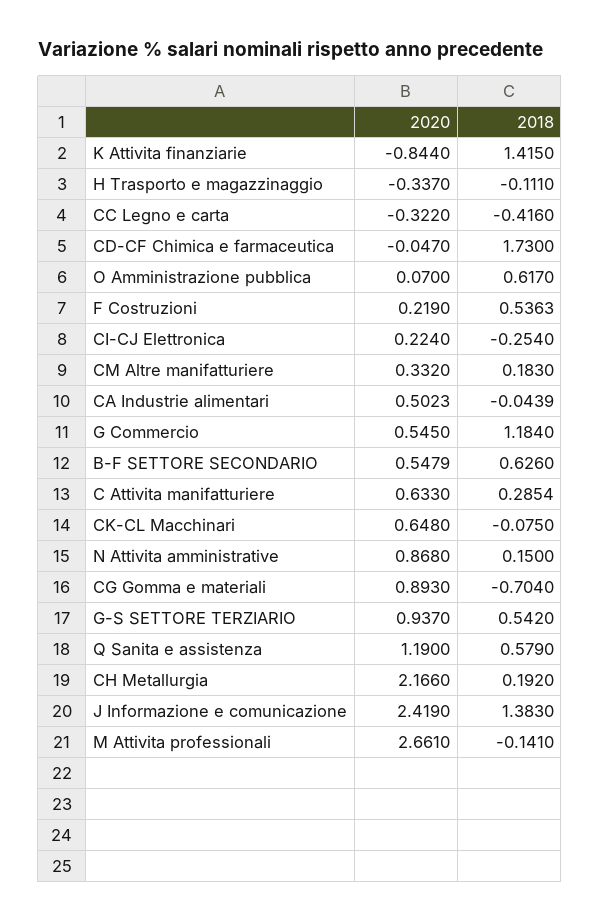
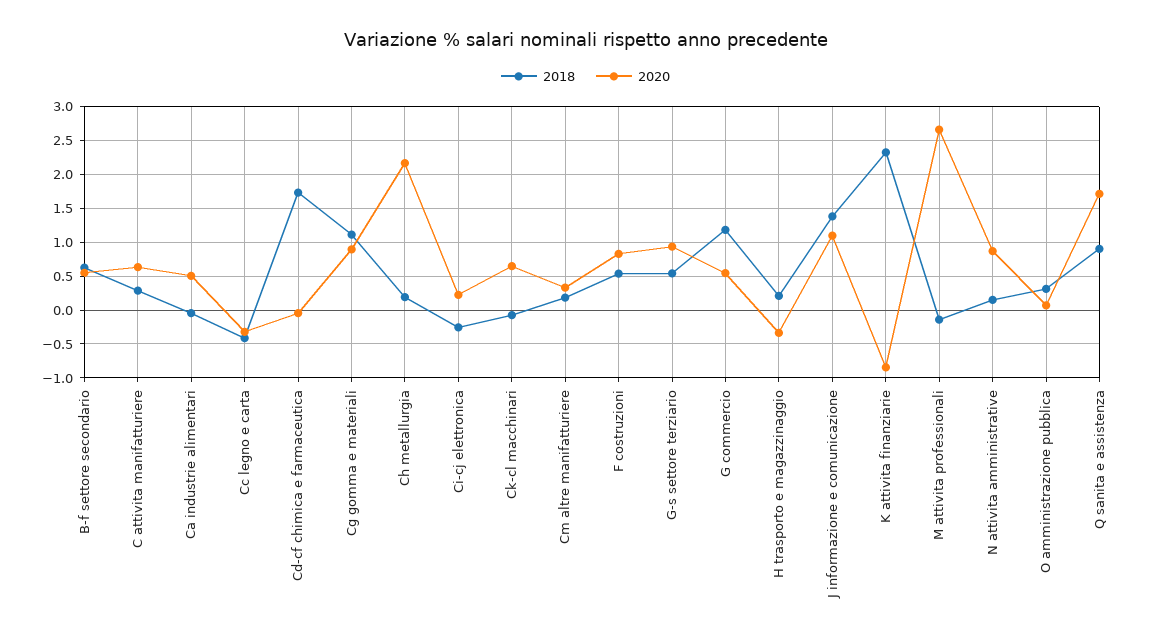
  {
    "2020": {
      "K Attivita finanziarie": -0.844,
      "H Trasporto e magazzinaggio": -0.337,
      "CC Legno e carta": -0.322,
      "CD-CF Chimica e farmaceutica": -0.047,
      "O Amministrazione pubblica": 0.07,
-     "F Costruzioni": 0.219,
+     "F Costruzioni": 0.8,
      "CI-CJ Elettronica": 0.224,
      "CM Altre manifatturiere": 0.332,
      "CA Industrie alimentari": 0.5023,
      "G Commercio": 0.545,
      "B-F SETTORE SECONDARIO": 0.5479,
      "C Attivita manifatturiere": 0.633,
      "CK-CL Macchinari": 0.648,
      "N Attivita amministrative": 0.868,
      "CG Gomma e materiali": 0.893,
      "G-S SETTORE TERZIARIO": 0.937,
-     "Q Sanita e assistenza": 1.19,
+     "Q Sanita e assistenza": 1.7,
      "CH Metallurgia": 2.166,
-     "J Informazione e comunicazione": 2.419,
+     "J Informazione e comunicazione": 1.1,
      "M Attivita professionali": 2.661
    },
    "2018": {
-     "K Attivita finanziarie": 1.415,
+     "K Attivita finanziarie": 2.3,
-     "H Trasporto e magazzinaggio": -0.111,
+     "H Trasporto e magazzinaggio": 0.2,
      "CC Legno e carta": -0.416,
      "CD-CF Chimica e farmaceutica": 1.73,
-     "O Amministrazione pubblica": 0.617,
+     "O Amministrazione pubblica": 0.3,
      "F Costruzioni": 0.5363,
      "CI-CJ Elettronica": -0.254,
      "CM Altre manifatturiere": 0.183,
      "CA Industrie alimentari": -0.0439,
      "G Commercio": 1.184,
      "B-F SETTORE SECONDARIO": 0.626,
      "C Attivita manifatturiere": 0.2854,
      "CK-CL Macchinari": -0.075,
      "N Attivita amministrative": 0.15,
-     "CG Gomma e materiali": -0.704,
+     "CG Gomma e materiali": 1.1,
      "G-S SETTORE TERZIARIO": 0.542,
-     "Q Sanita e assistenza": 0.579,
+     "Q Sanita e assistenza": 0.9,
      "CH Metallurgia": 0.192,
      "J Informazione e comunicazione": 1.383,
      "M Attivita professionali": -0.141
    }
  }

